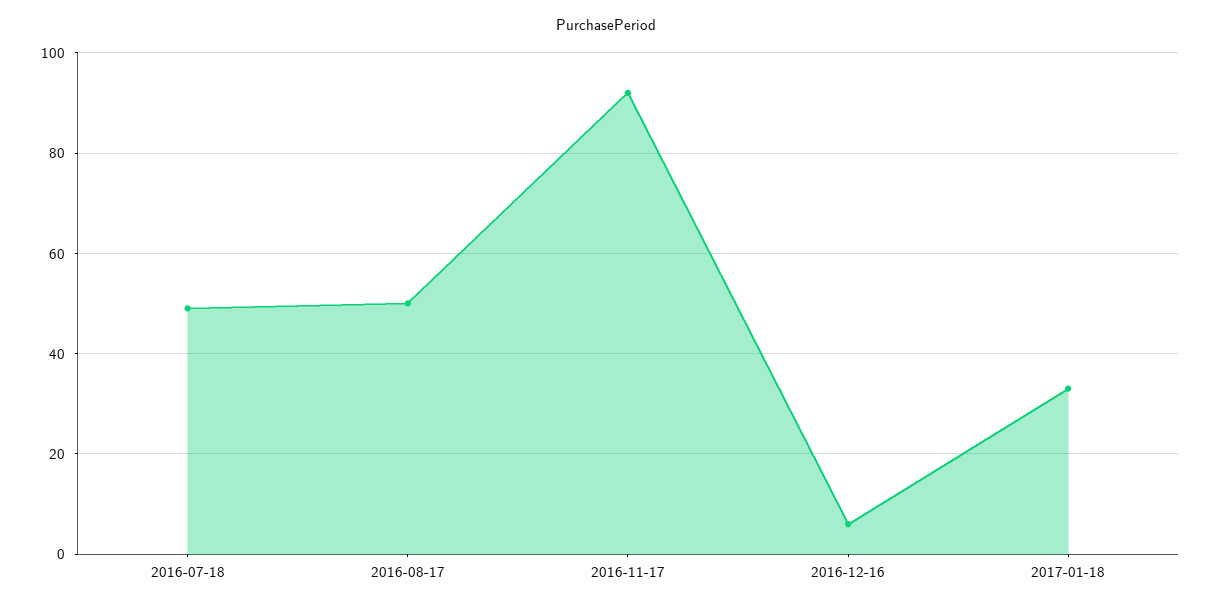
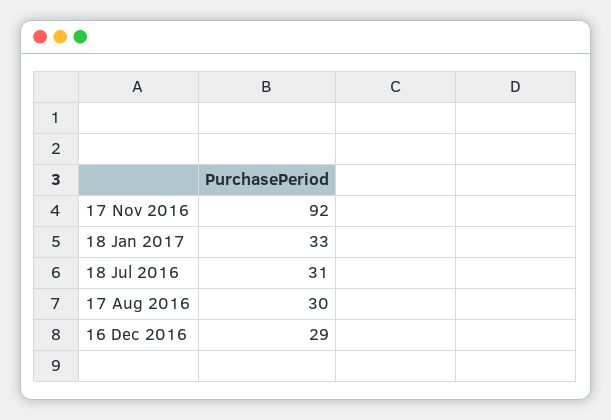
  {
-   "2016-07-18": 50,
+   "2016-07-18": 31,
-   "2016-08-17": 50,
+   "2016-08-17": 30,
    "2016-11-17": 92,
-   "2016-12-16": 5,
+   "2016-12-16": 29,
    "2017-01-18": 33
  }

